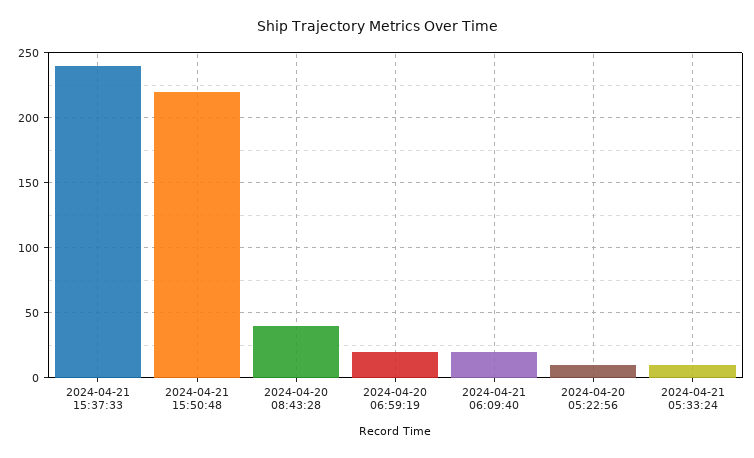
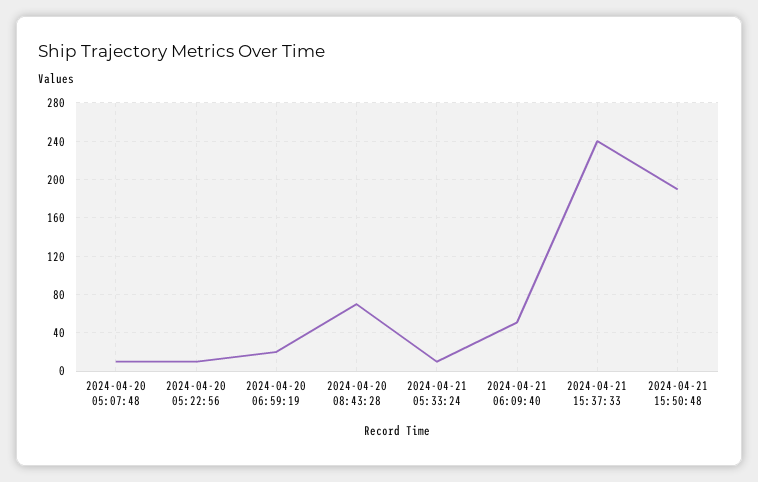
  {
    "2024-04-21 15:37:33": 240,
-   "2024-04-21 15:50:48": 220,
+   "2024-04-21 15:50:48": 190,
-   "2024-04-20 08:43:28": 40,
+   "2024-04-20 08:43:28": 70,
    "2024-04-20 06:59:19": 20,
-   "2024-04-21 06:09:40": 20,
+   "2024-04-21 06:09:40": 50,
    "2024-04-20 05:22:56": 10,
-   "2024-04-21 05:33:24": 10
+   "2024-04-21 05:33:24": 10,
+   "2024-04-20 05:07:48": 10
  }

